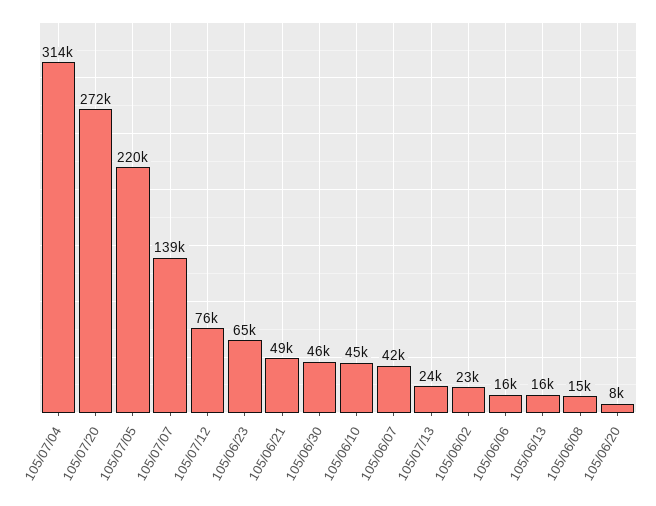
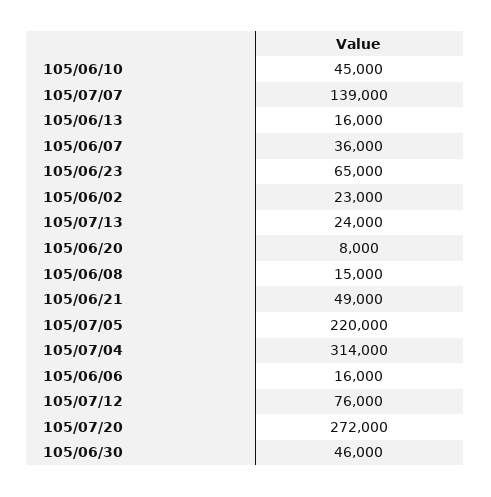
  {
    "105/07/04": 314000,
    "105/07/20": 272000,
    "105/07/05": 220000,
    "105/07/07": 139000,
    "105/07/12": 76000,
    "105/06/23": 65000,
    "105/06/21": 49000,
    "105/06/30": 46000,
    "105/06/10": 45000,
-   "105/06/07": 42000,
+   "105/06/07": 36000,
    "105/07/13": 24000,
    "105/06/02": 23000,
    "105/06/06": 16000,
    "105/06/13": 16000,
    "105/06/08": 15000,
    "105/06/20": 8000
  }

